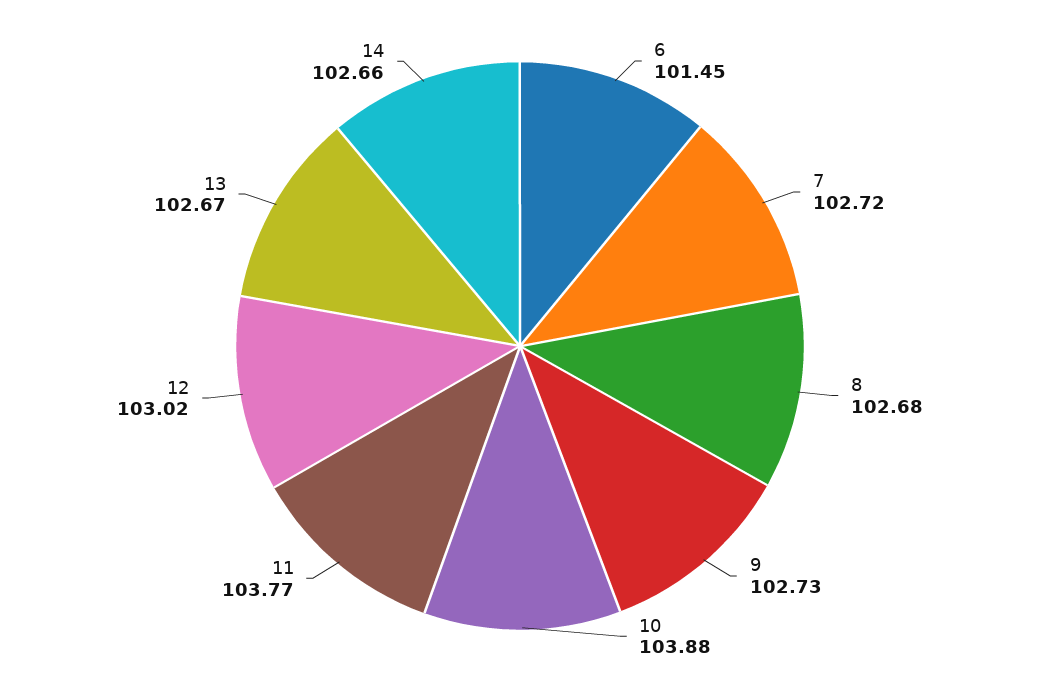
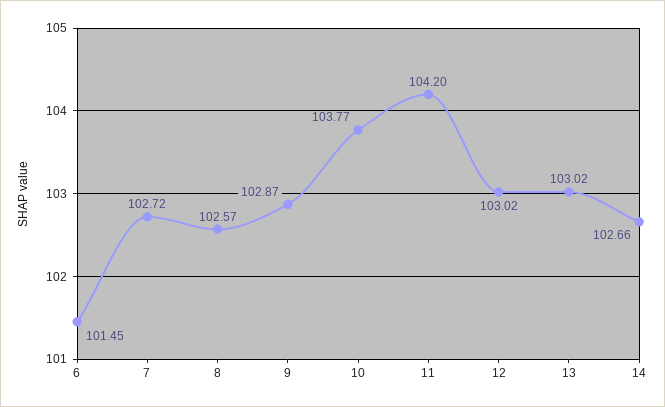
  {
    "6": 101.45,
    "7": 102.72,
-   "8": 102.68,
+   "8": 102.57,
-   "9": 102.73,
+   "9": 102.87,
-   "10": 103.88,
+   "10": 103.77,
-   "11": 103.77,
+   "11": 104.2,
    "12": 103.02,
-   "13": 102.67,
+   "13": 103.02,
    "14": 102.66
  }

